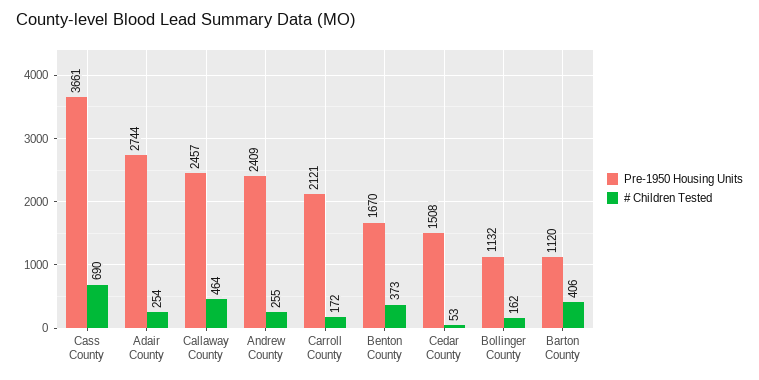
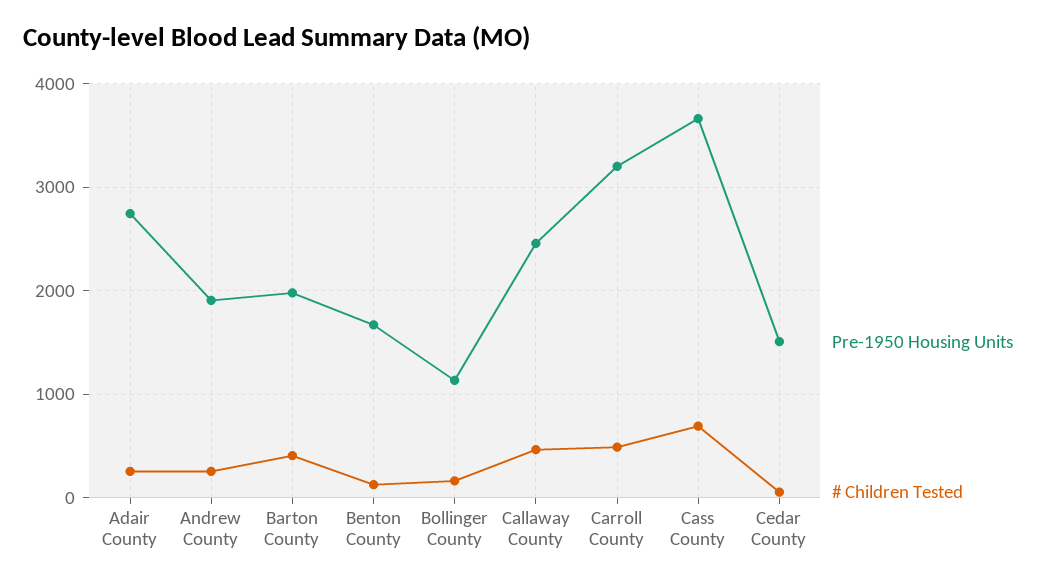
  {
    "Pre-1950 Housing Units": {
      "Cass County": 3661,
      "Adair County": 2744,
      "Callaway County": 2457,
-     "Andrew County": 2409,
+     "Andrew County": 1900,
-     "Carroll County": 2121,
+     "Carroll County": 3200,
      "Benton County": 1670,
      "Cedar County": 1508,
      "Bollinger County": 1132,
-     "Barton County": 1120
+     "Barton County": 2000
    },
    "# Children Tested": {
      "Cass County": 690,
      "Adair County": 254,
      "Callaway County": 464,
      "Andrew County": 255,
-     "Carroll County": 172,
+     "Carroll County": 500,
-     "Benton County": 373,
+     "Benton County": 100,
      "Cedar County": 53,
      "Bollinger County": 162,
      "Barton County": 406
    }
  }

